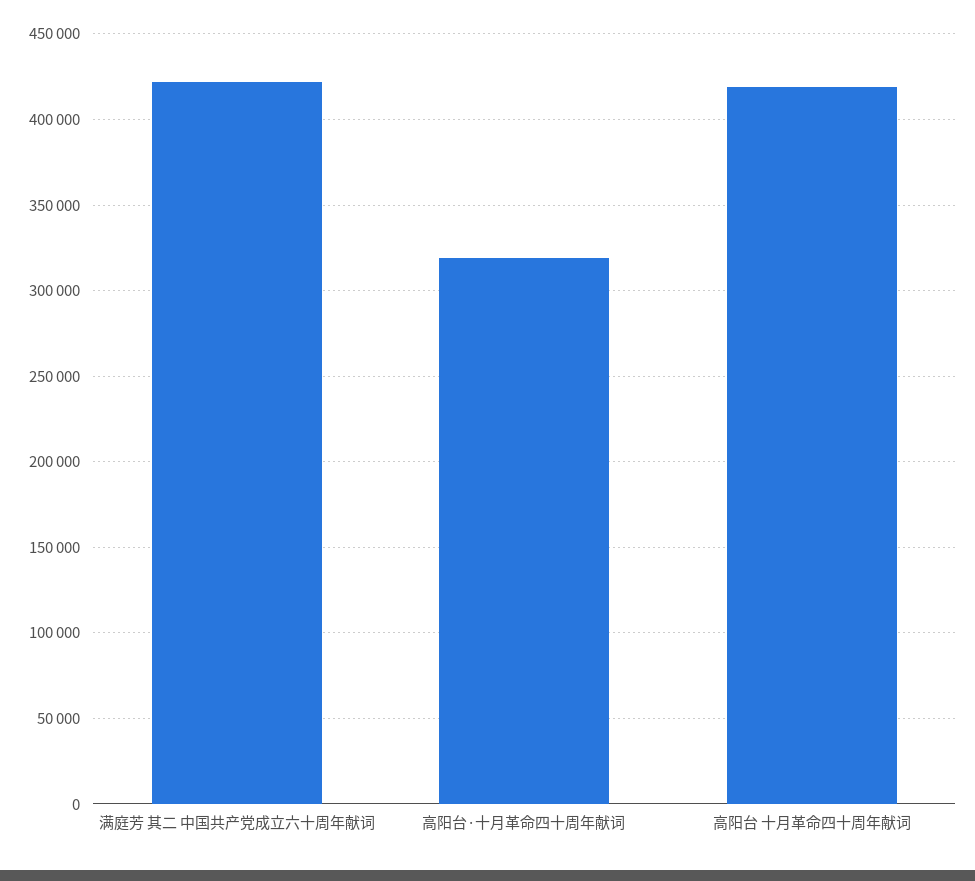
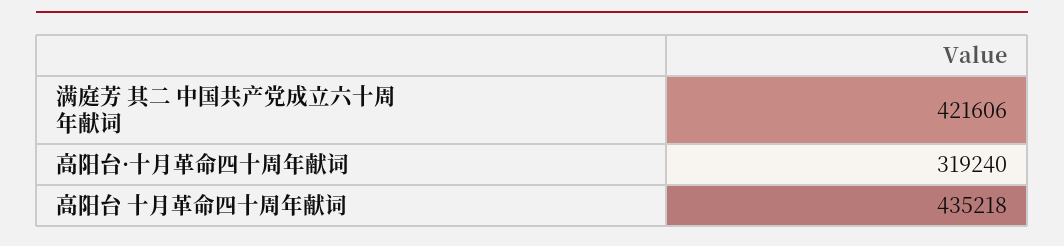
  {
    "满庭芳 其二 中国共产党成立六十周年献词": 421606,
    "高阳台·十月革命四十周年献词": 319240,
-   "高阳台 十月革命四十周年献词": 420000
+   "高阳台 十月革命四十周年献词": 435218
  }

